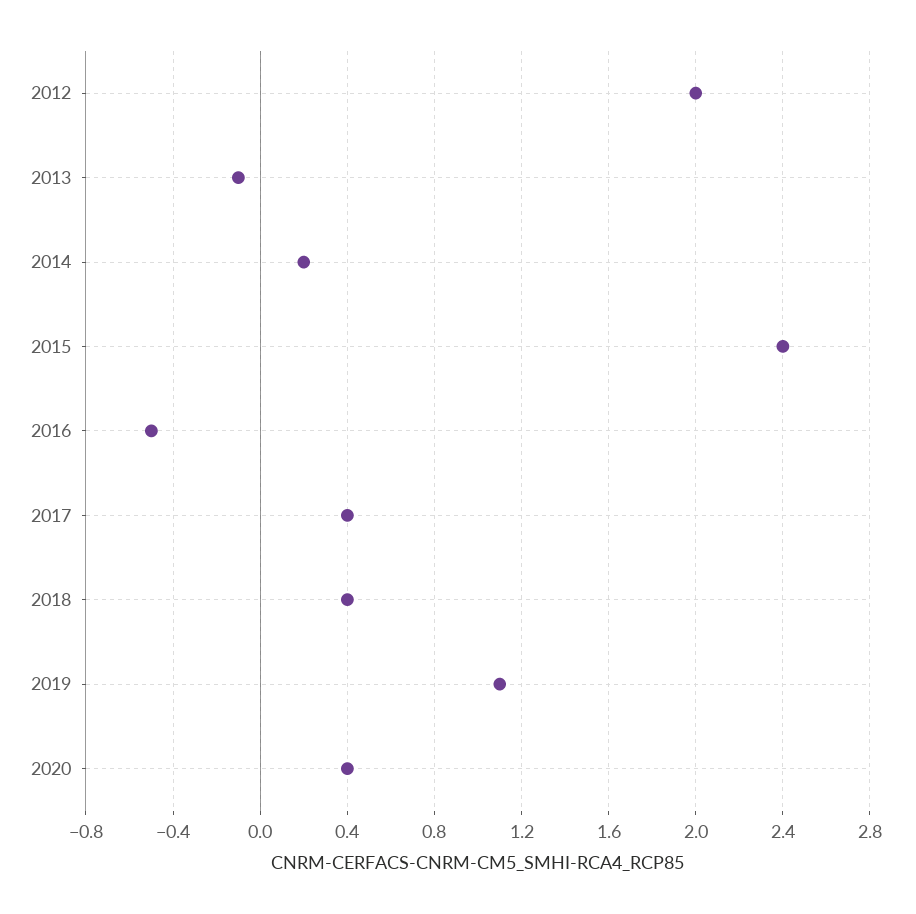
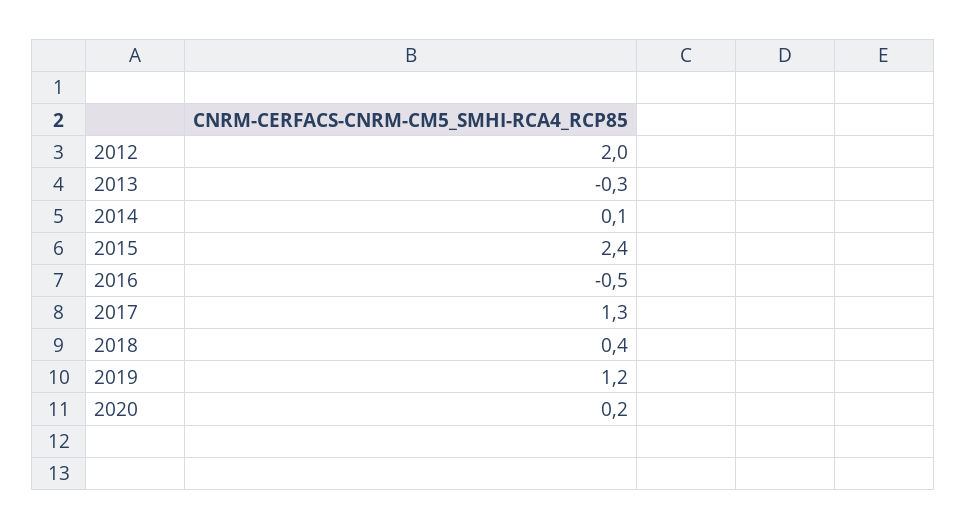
  {
    "2012": 2,
-   "2013": -0.1,
+   "2013": -0.3,
-   "2014": 0.2,
+   "2014": 0.1,
    "2015": 2.4,
    "2016": -0.5,
-   "2017": 0.4,
+   "2017": 1.3,
    "2018": 0.4,
-   "2019": 1.1,
+   "2019": 1.2,
-   "2020": 0.4
+   "2020": 0.2
  }

